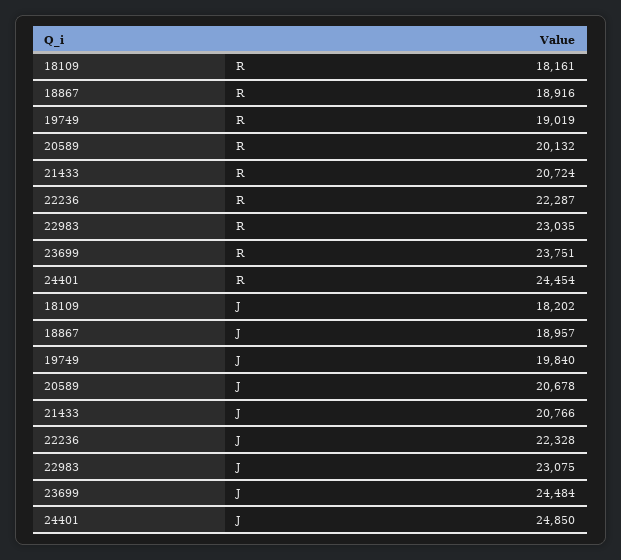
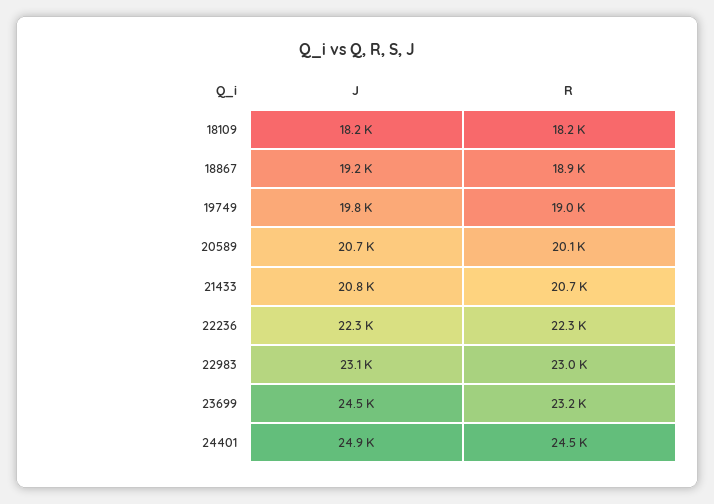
  {
    "18109": {
      "R": 18161,
      "J": 18202
    },
    "18867": {
      "R": 18916,
-     "J": 18957
+     "J": 19200
    },
    "19749": {
      "R": 19019,
      "J": 19840
    },
    "20589": {
      "R": 20132,
      "J": 20678
    },
    "21433": {
      "R": 20724,
      "J": 20766
    },
    "22236": {
      "R": 22287,
      "J": 22328
    },
    "22983": {
      "R": 23035,
      "J": 23075
    },
    "23699": {
-     "R": 23751,
+     "R": 23200,
      "J": 24484
    },
    "24401": {
      "R": 24454,
      "J": 24850
    }
  }

